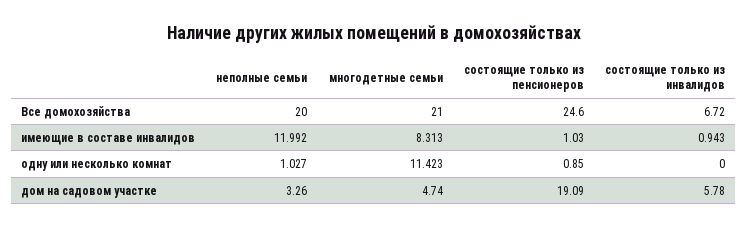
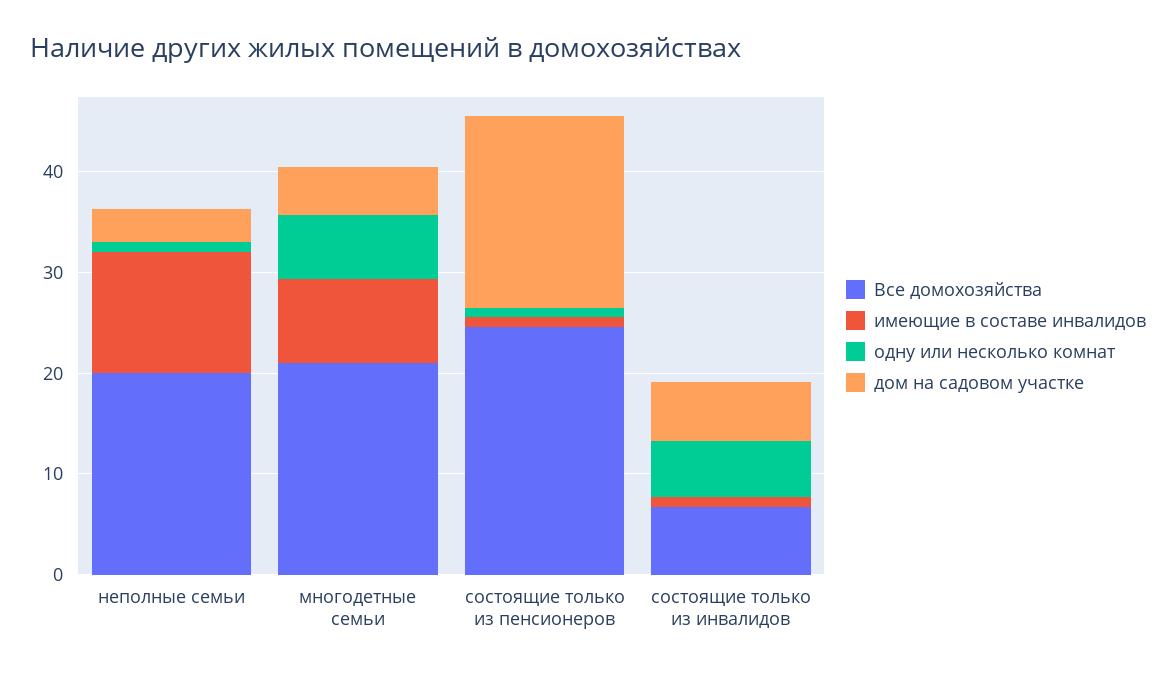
  {
    "Все домохозяйства": {
      "неполные семьи": 20,
      "многодетные семьи": 21,
      "состоящие только из пенсионеров": 24.6,
      "состоящие только из инвалидов": 6.72
    },
    "имеющие в составе инвалидов": {
      "неполные семьи": 11.992,
      "многодетные семьи": 8.313,
      "состоящие только из пенсионеров": 1.03,
      "состоящие только из инвалидов": 0.943
    },
    "одну или несколько комнат": {
      "неполные семьи": 1.027,
-     "многодетные семьи": 11.423,
+     "многодетные семьи": 6,
      "состоящие только из пенсионеров": 0.85,
-     "состоящие только из инвалидов": 0
+     "состоящие только из инвалидов": 6
    },
    "дом на садовом участке": {
      "неполные семьи": 3.26,
      "многодетные семьи": 4.74,
      "состоящие только из пенсионеров": 19.09,
      "состоящие только из инвалидов": 5.78
    }
  }

